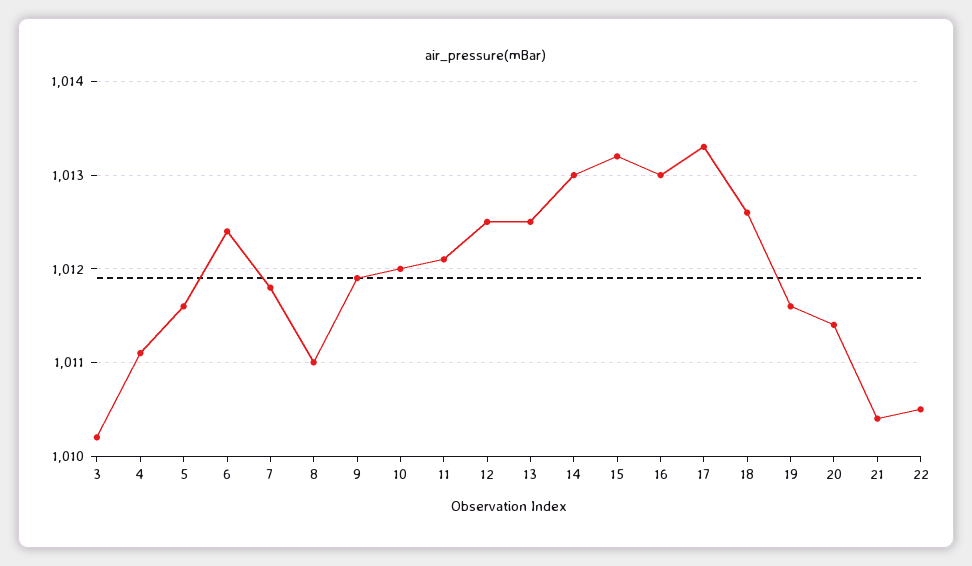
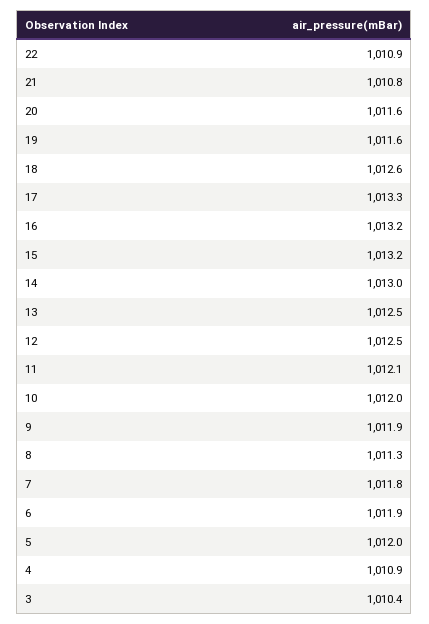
  {
-   "3": 1010.2,
+   "3": 1010.4,
-   "4": 1011.1,
+   "4": 1010.9,
-   "5": 1011.6,
+   "5": 1012,
-   "6": 1012.4,
+   "6": 1011.9,
    "7": 1011.8,
-   "8": 1011,
+   "8": 1011.3,
    "9": 1011.9,
    "10": 1012,
    "11": 1012.1,
    "12": 1012.5,
    "13": 1012.5,
    "14": 1013,
    "15": 1013.2,
-   "16": 1013,
+   "16": 1013.2,
    "17": 1013.3,
    "18": 1012.6,
    "19": 1011.6,
-   "20": 1011.4,
+   "20": 1011.6,
-   "21": 1010.4,
+   "21": 1010.8,
-   "22": 1010.5
+   "22": 1010.9
  }

